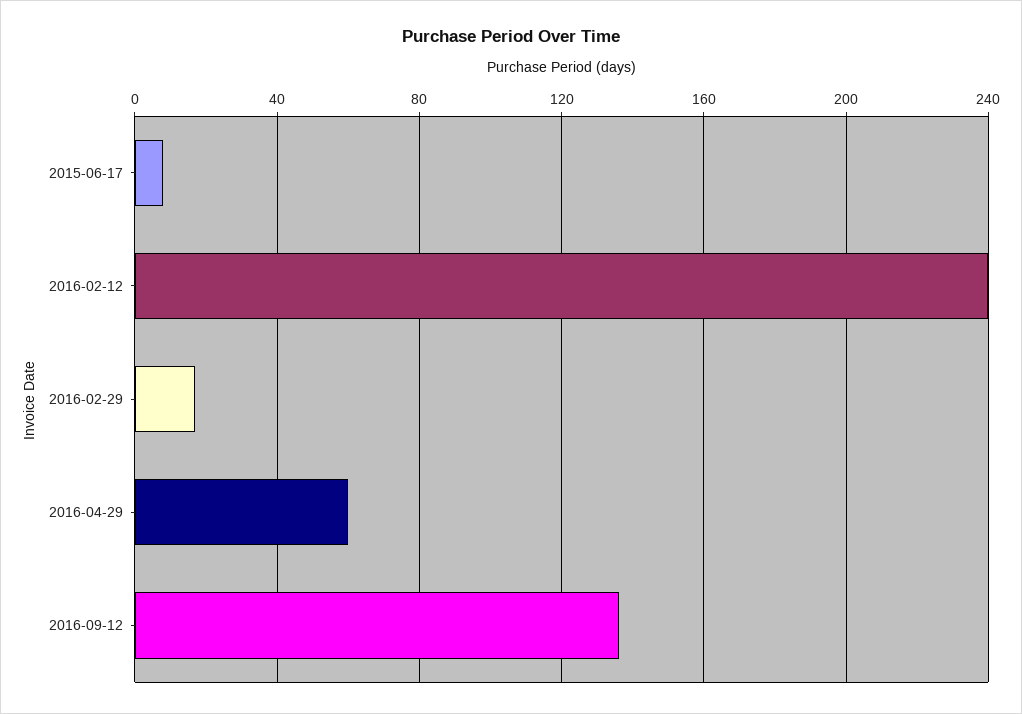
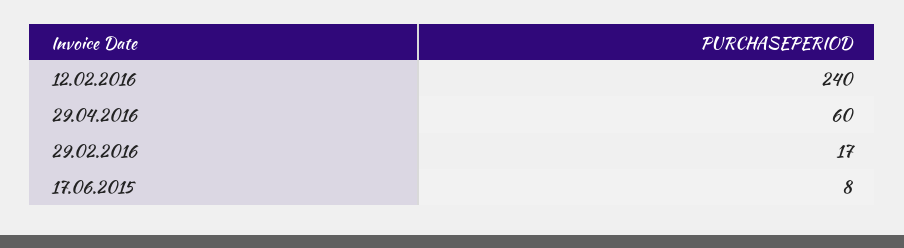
  {
    "2015-06-17": 8,
    "2016-02-12": 240,
    "2016-02-29": 17,
-   "2016-04-29": 60,
+   "2016-04-29": 60
-   "2016-09-12": 135
  }

